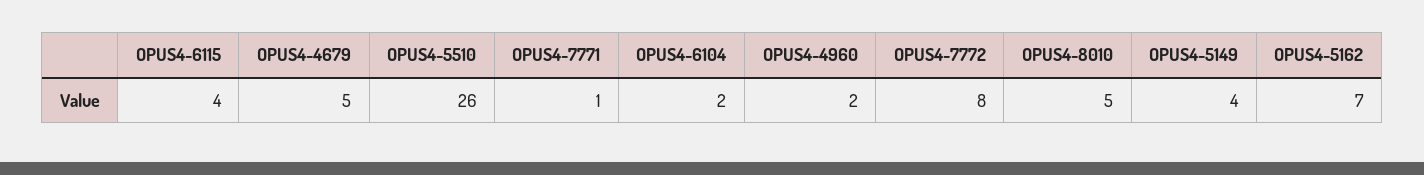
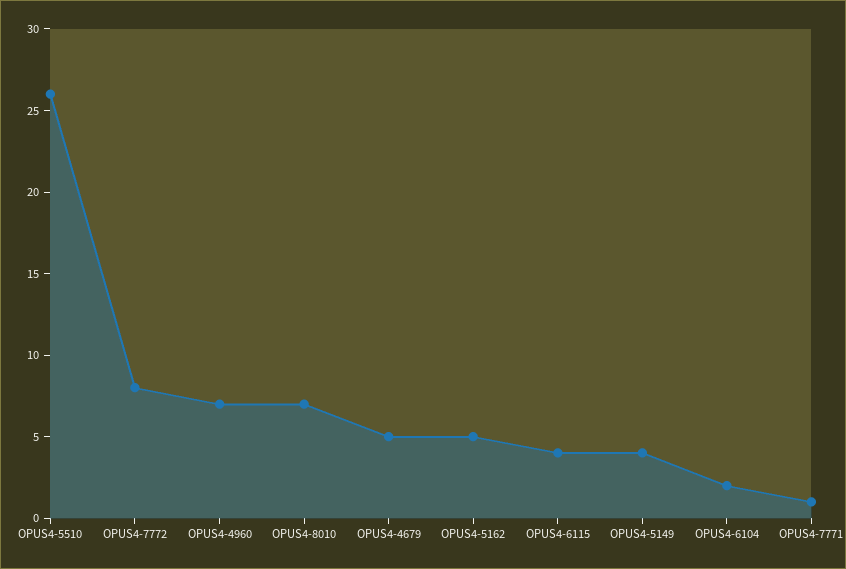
  {
    "OPUS4-6115": 4,
    "OPUS4-4679": 5,
    "OPUS4-5510": 26,
    "OPUS4-7771": 1,
    "OPUS4-6104": 2,
-   "OPUS4-4960": 2,
+   "OPUS4-4960": 7,
    "OPUS4-7772": 8,
-   "OPUS4-8010": 5,
+   "OPUS4-8010": 7,
    "OPUS4-5149": 4,
-   "OPUS4-5162": 7
+   "OPUS4-5162": 5
  }

